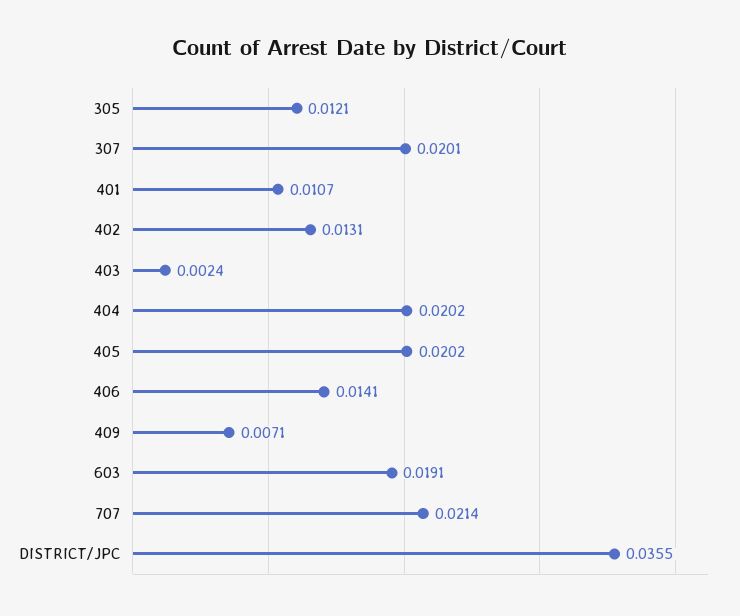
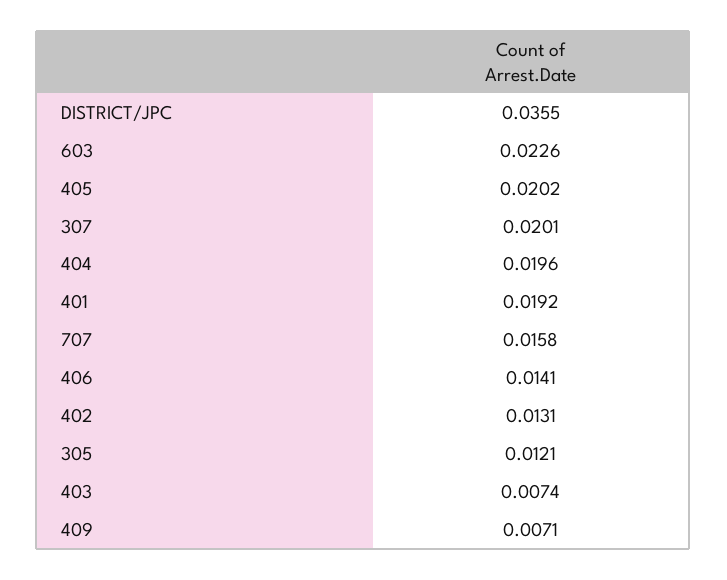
  {
    "305": 0.0121,
    "307": 0.0201,
-   "401": 0.0107,
+   "401": 0.0192,
    "402": 0.0131,
-   "403": 0.0024,
+   "403": 0.0074,
-   "404": 0.0202,
+   "404": 0.0196,
    "405": 0.0202,
    "406": 0.0141,
    "409": 0.0071,
-   "603": 0.0191,
+   "603": 0.0226,
-   "707": 0.0214,
+   "707": 0.0158,
    "DISTRICT/JPC": 0.0355
  }

